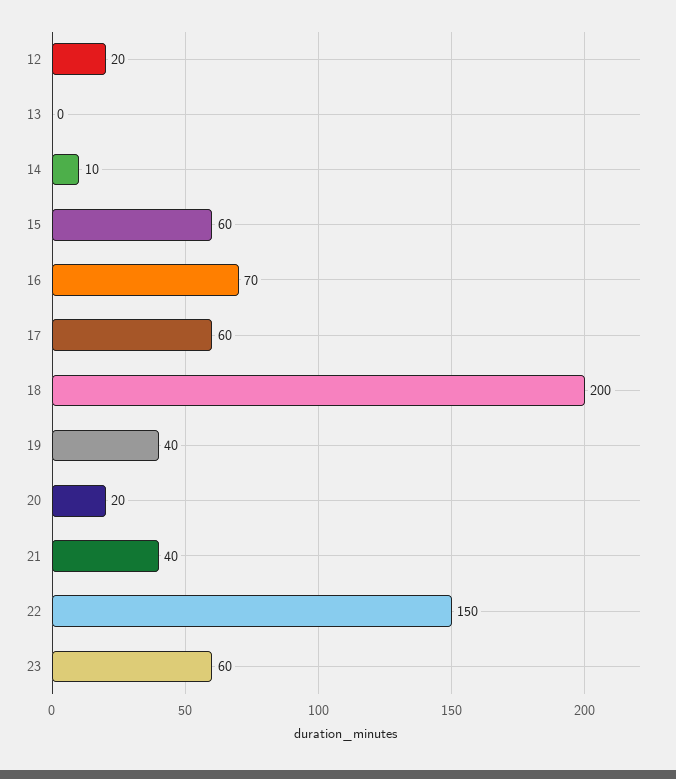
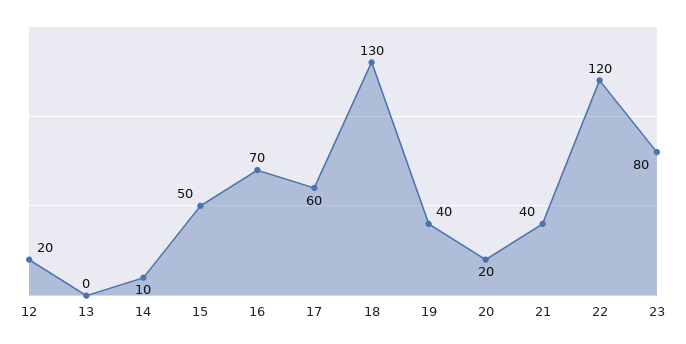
  {
    "12": 20,
    "13": 0,
    "14": 10,
-   "15": 60,
+   "15": 50,
    "16": 70,
    "17": 60,
-   "18": 200,
+   "18": 130,
    "19": 40,
    "20": 20,
    "21": 40,
-   "22": 150,
+   "22": 120,
-   "23": 60
+   "23": 80
  }

